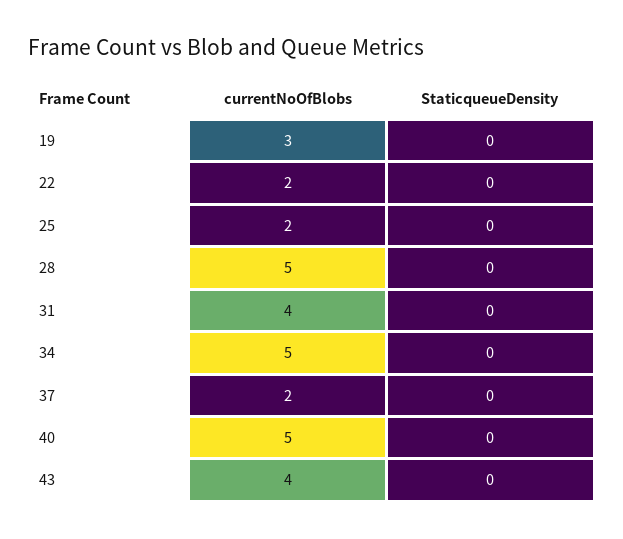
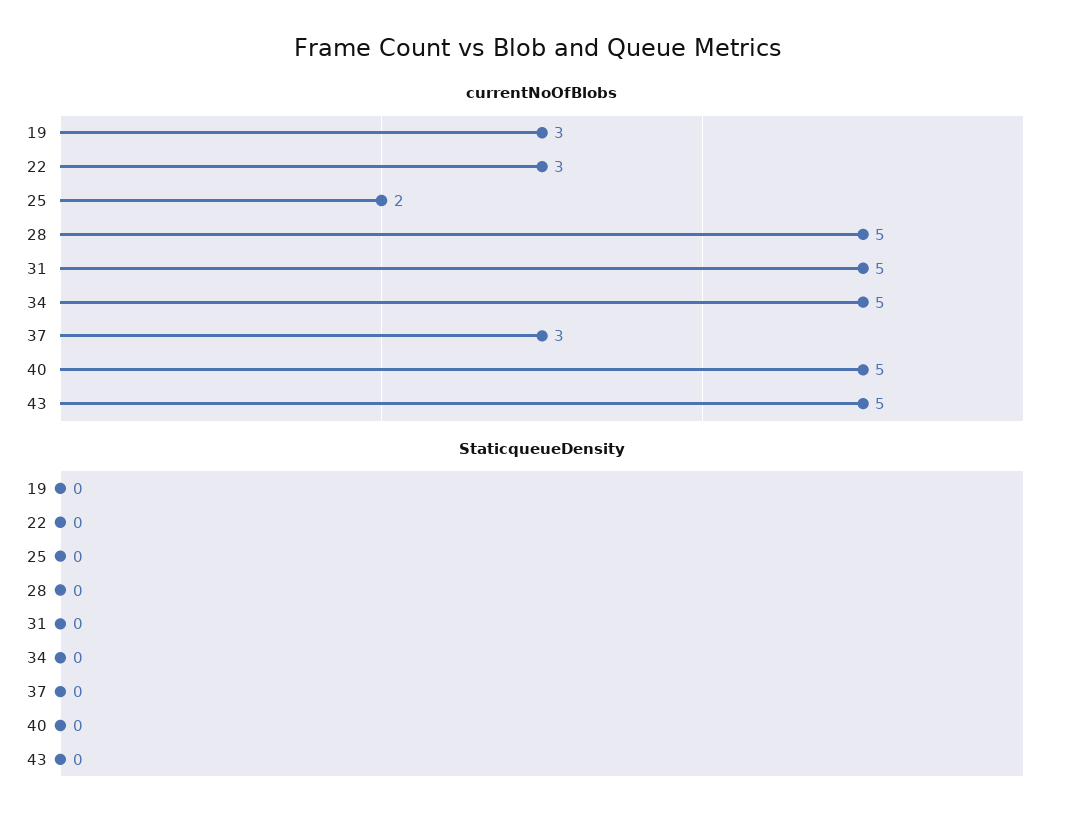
  {
    "currentNoOfBlobs": {
      "19": 3,
-     "22": 2,
+     "22": 3,
      "25": 2,
      "28": 5,
-     "31": 4,
+     "31": 5,
      "34": 5,
-     "37": 2,
+     "37": 3,
      "40": 5,
-     "43": 4
+     "43": 5
    },
    "StaticqueueDensity": {
      "19": 0,
      "22": 0,
      "25": 0,
      "28": 0,
      "31": 0,
      "34": 0,
      "37": 0,
      "40": 0,
      "43": 0
    }
  }

